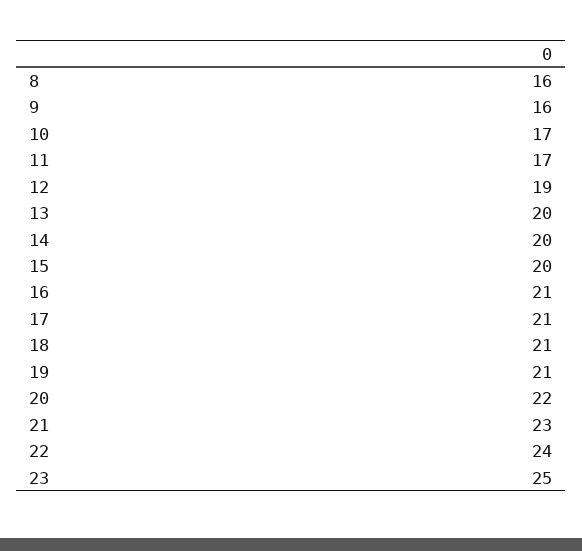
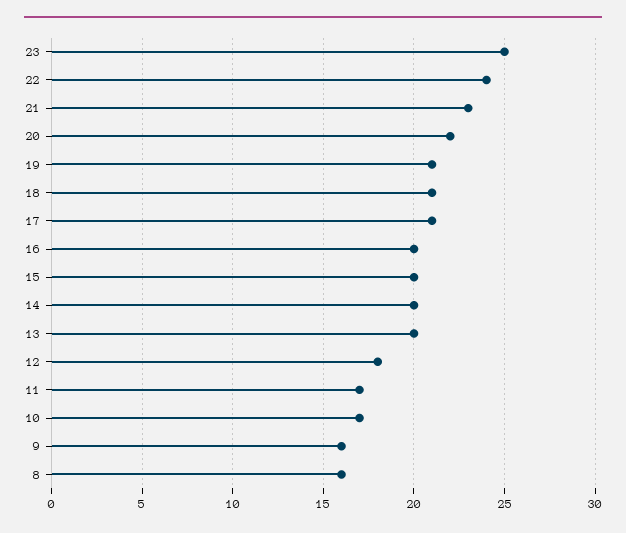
  {
    "8": 16,
    "9": 16,
    "10": 17,
    "11": 17,
-   "12": 19,
+   "12": 18,
    "13": 20,
    "14": 20,
    "15": 20,
-   "16": 21,
+   "16": 20,
    "17": 21,
    "18": 21,
    "19": 21,
    "20": 22,
    "21": 23,
    "22": 24,
    "23": 25
  }

